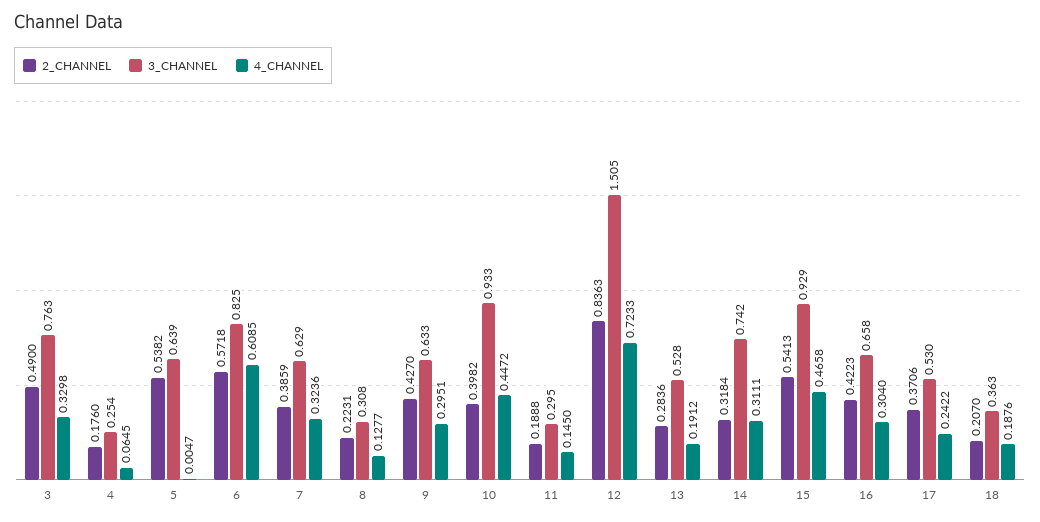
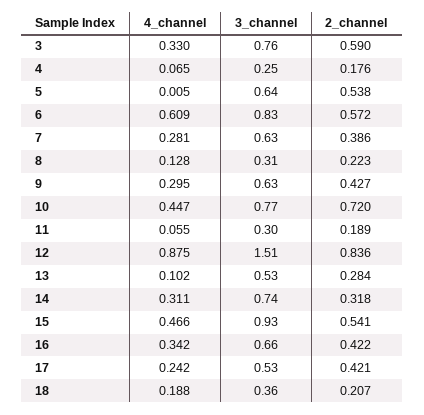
  {
    "2_CHANNEL": {
-     "3": 0.49,
+     "3": 0.59,
      "4": 0.176,
      "5": 0.5382,
      "6": 0.5718,
      "7": 0.3859,
      "8": 0.2231,
      "9": 0.427,
-     "10": 0.3982,
+     "10": 0.72,
      "11": 0.1888,
      "12": 0.8363,
      "13": 0.2836,
      "14": 0.3184,
      "15": 0.5413,
      "16": 0.4223,
-     "17": 0.3706,
+     "17": 0.421,
      "18": 0.207
    },
    "3_CHANNEL": {
      "3": 0.763,
      "4": 0.254,
      "5": 0.639,
      "6": 0.825,
      "7": 0.629,
      "8": 0.308,
      "9": 0.633,
-     "10": 0.933,
+     "10": 0.77,
      "11": 0.295,
      "12": 1.505,
      "13": 0.528,
      "14": 0.742,
      "15": 0.929,
      "16": 0.658,
      "17": 0.53,
      "18": 0.363
    },
    "4_CHANNEL": {
      "3": 0.3298,
      "4": 0.0645,
      "5": 0.0047,
      "6": 0.6085,
-     "7": 0.3236,
+     "7": 0.281,
      "8": 0.1277,
      "9": 0.2951,
      "10": 0.4472,
-     "11": 0.145,
+     "11": 0.055,
-     "12": 0.7233,
+     "12": 0.875,
-     "13": 0.1912,
+     "13": 0.102,
      "14": 0.3111,
      "15": 0.4658,
-     "16": 0.304,
+     "16": 0.342,
      "17": 0.2422,
      "18": 0.1876
    }
  }

